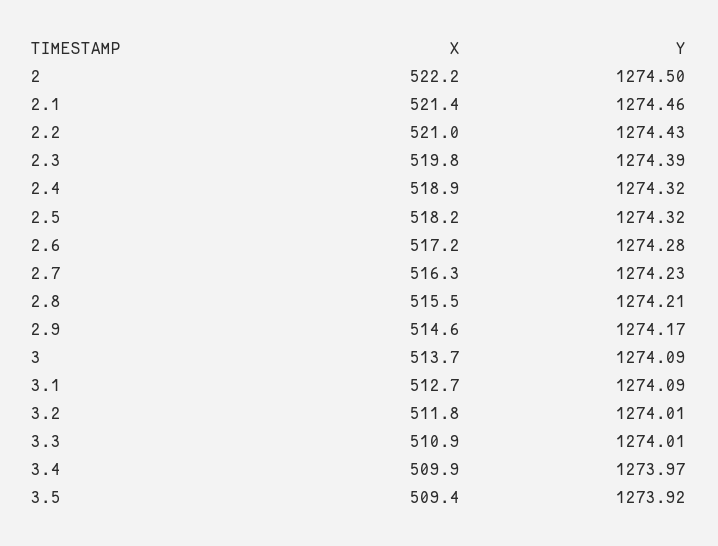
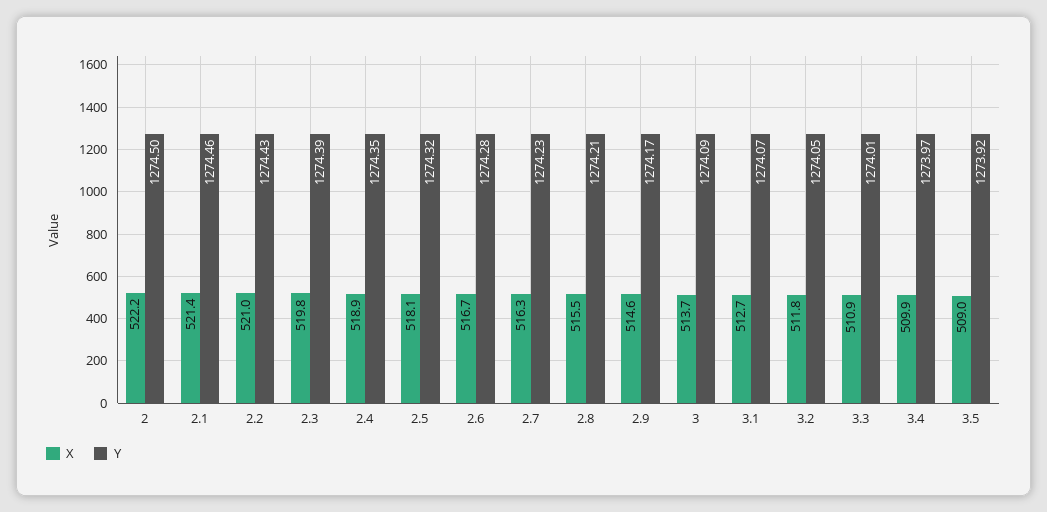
  {
    "X": {
      "2": 522.2,
      "2.1": 521.4,
      "2.2": 521,
      "2.3": 519.8,
      "2.4": 518.9,
-     "2.5": 518.2,
+     "2.5": 518.1,
-     "2.6": 517.2,
+     "2.6": 516.7,
      "2.7": 516.3,
      "2.8": 515.5,
      "2.9": 514.6,
      "3": 513.7,
      "3.1": 512.7,
      "3.2": 511.8,
      "3.3": 510.9,
      "3.4": 509.9,
-     "3.5": 509.4
+     "3.5": 509
    },
    "Y": {
      "2": 1274.5,
      "2.1": 1274.46,
      "2.2": 1274.43,
      "2.3": 1274.39,
-     "2.4": 1274.32,
+     "2.4": 1274.35,
      "2.5": 1274.32,
      "2.6": 1274.28,
      "2.7": 1274.23,
      "2.8": 1274.21,
      "2.9": 1274.17,
      "3": 1274.09,
-     "3.1": 1274.09,
+     "3.1": 1274.07,
-     "3.2": 1274.01,
+     "3.2": 1274.05,
      "3.3": 1274.01,
      "3.4": 1273.97,
      "3.5": 1273.92
    }
  }

